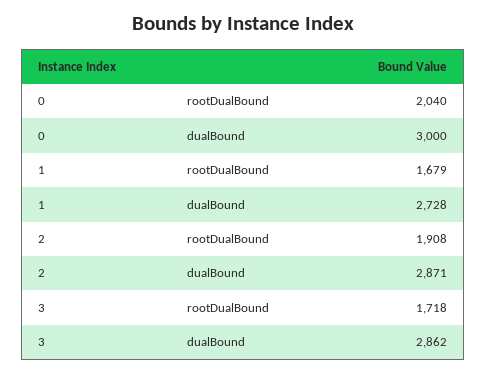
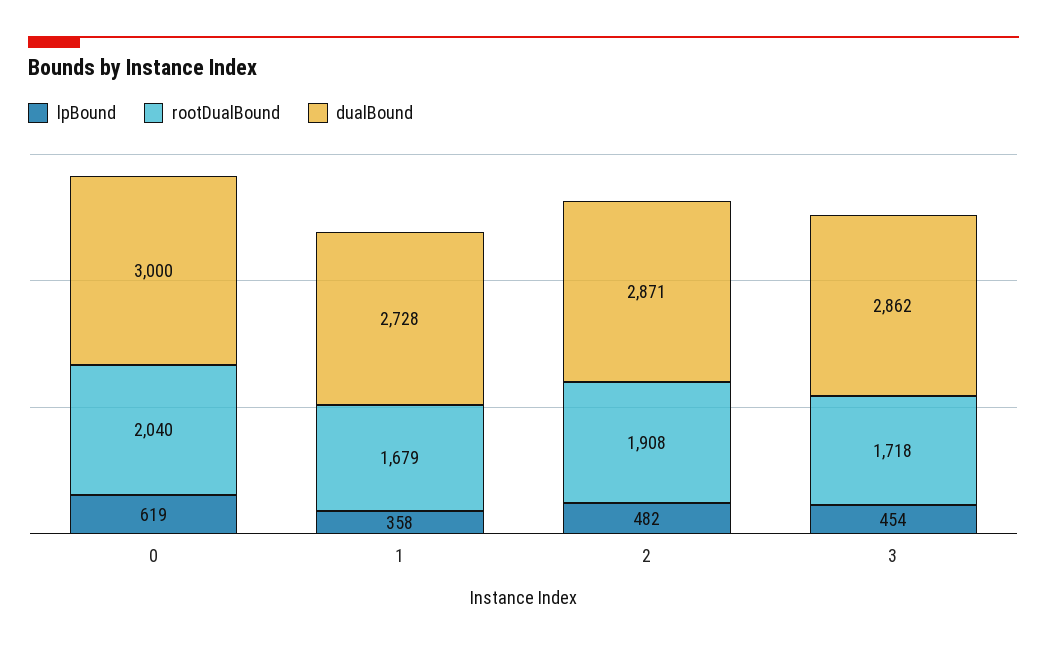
  {
    "rootDualBound": {
      "0": 2040,
      "1": 1679,
      "2": 1908,
      "3": 1718
    },
    "dualBound": {
      "0": 3000,
      "1": 2728,
      "2": 2871,
      "3": 2862
-   }
+   },
+   "lpBound": {
+     "0": 619,
+     "1": 358,
+     "2": 482,
+     "3": 454
+   }
  }

